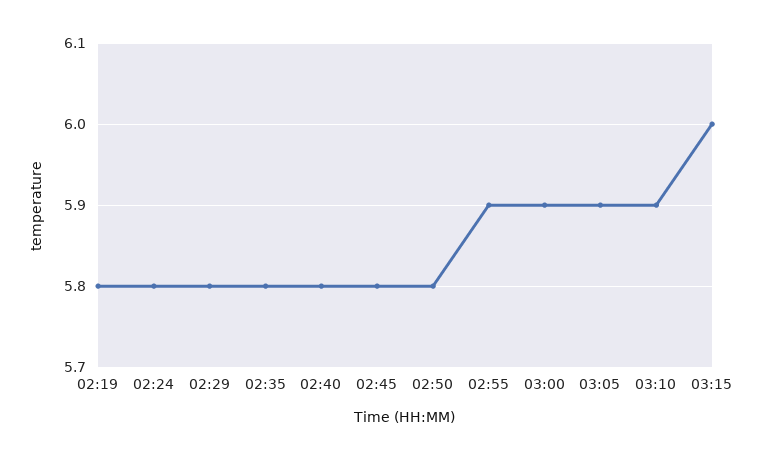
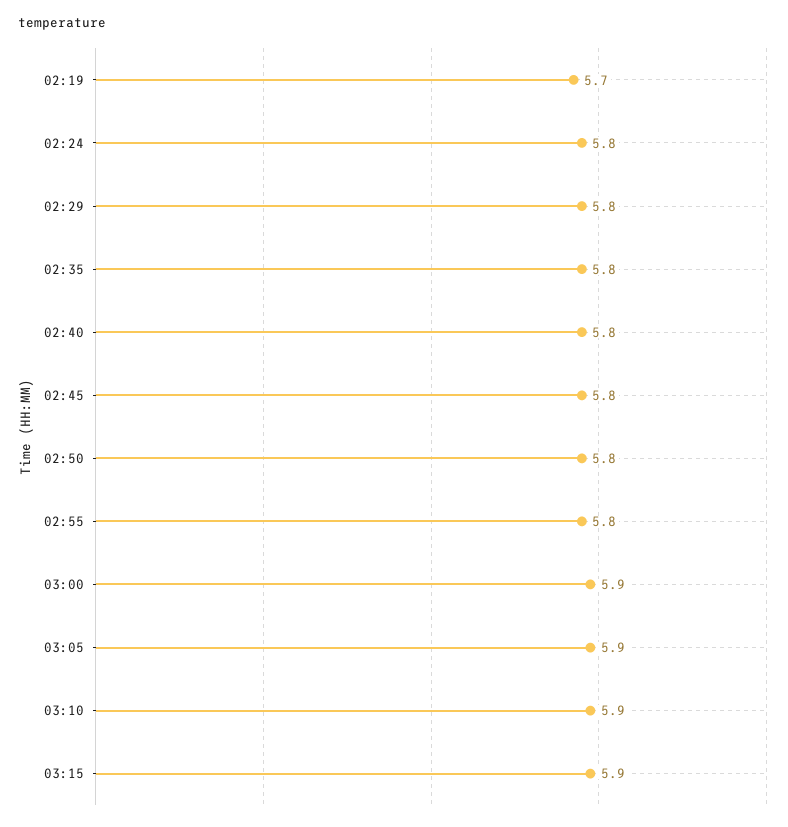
  {
-   "02:19": 5.8,
+   "02:19": 5.7,
    "02:24": 5.8,
    "02:29": 5.8,
    "02:35": 5.8,
    "02:40": 5.8,
    "02:45": 5.8,
    "02:50": 5.8,
-   "02:55": 5.9,
+   "02:55": 5.8,
    "03:00": 5.9,
    "03:05": 5.9,
    "03:10": 5.9,
-   "03:15": 6
+   "03:15": 5.9
  }

